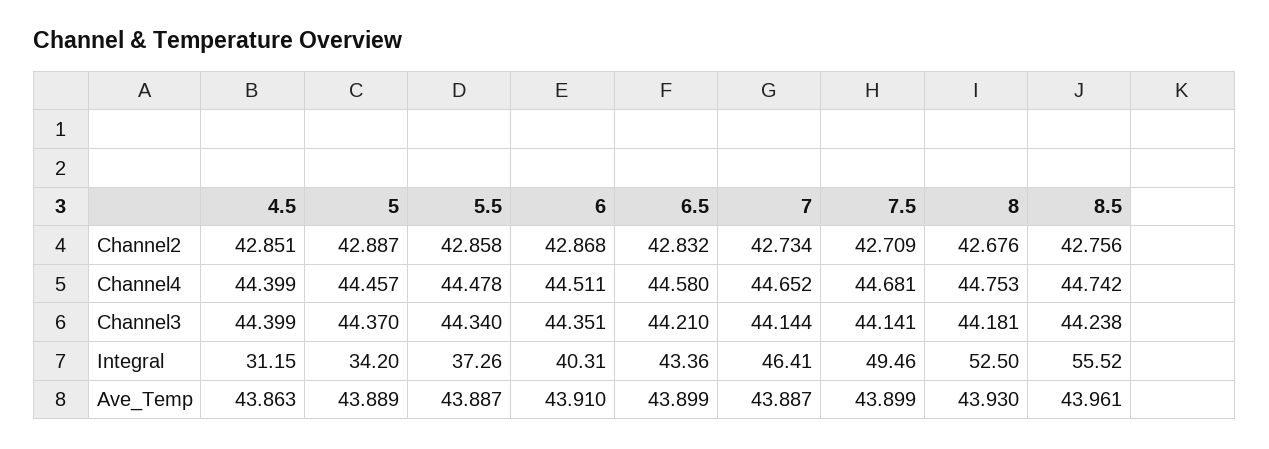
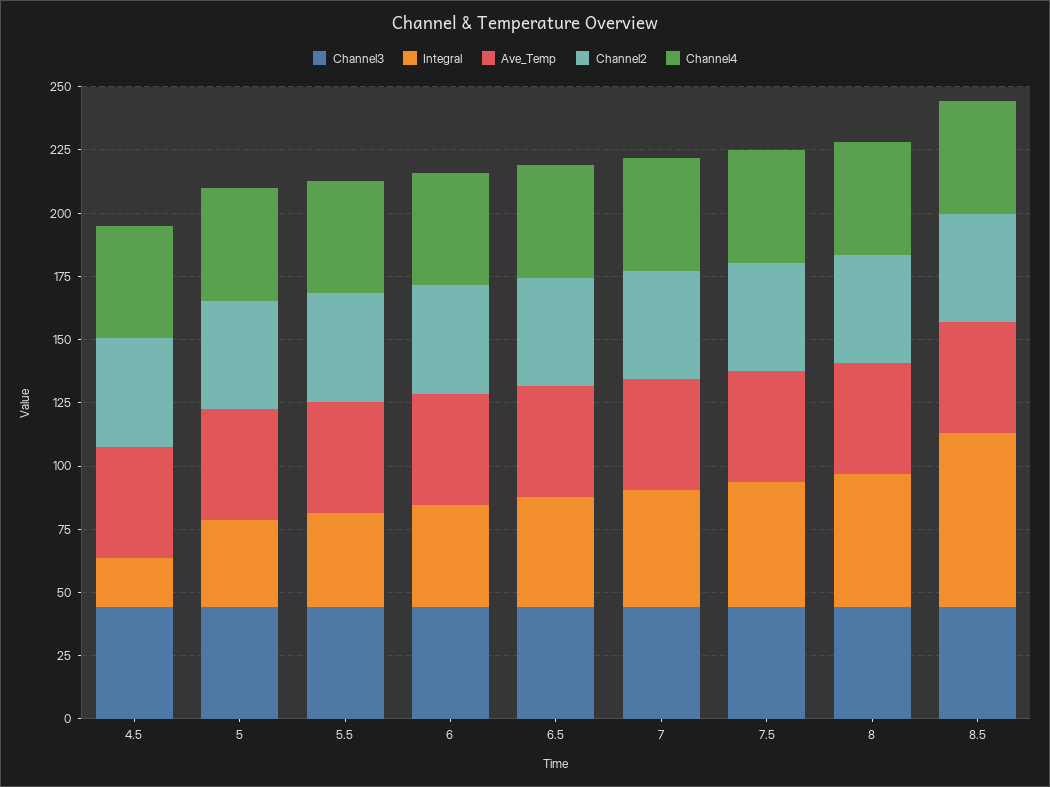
  {
    "Channel2": {
      "4.5": 42.851,
      "5": 42.887,
      "5.5": 42.858,
      "6": 42.868,
      "6.5": 42.832,
      "7": 42.734,
      "7.5": 42.709,
      "8": 42.676,
      "8.5": 42.756
    },
    "Channel4": {
      "4.5": 44.399,
      "5": 44.457,
      "5.5": 44.478,
      "6": 44.511,
      "6.5": 44.58,
      "7": 44.652,
      "7.5": 44.681,
      "8": 44.753,
      "8.5": 44.742
    },
    "Channel3": {
      "4.5": 44.399,
      "5": 44.37,
      "5.5": 44.34,
      "6": 44.351,
      "6.5": 44.21,
      "7": 44.144,
      "7.5": 44.141,
      "8": 44.181,
      "8.5": 44.238
    },
    "Integral": {
-     "4.5": 31.15,
+     "4.5": 20,
      "5": 34.2,
      "5.5": 37.26,
      "6": 40.31,
      "6.5": 43.36,
      "7": 46.41,
      "7.5": 49.46,
      "8": 52.5,
-     "8.5": 55.52
+     "8.5": 70
    },
    "Ave_Temp": {
      "4.5": 43.863,
      "5": 43.889,
      "5.5": 43.887,
      "6": 43.91,
      "6.5": 43.899,
      "7": 43.887,
      "7.5": 43.899,
      "8": 43.93,
      "8.5": 43.961
    }
  }

